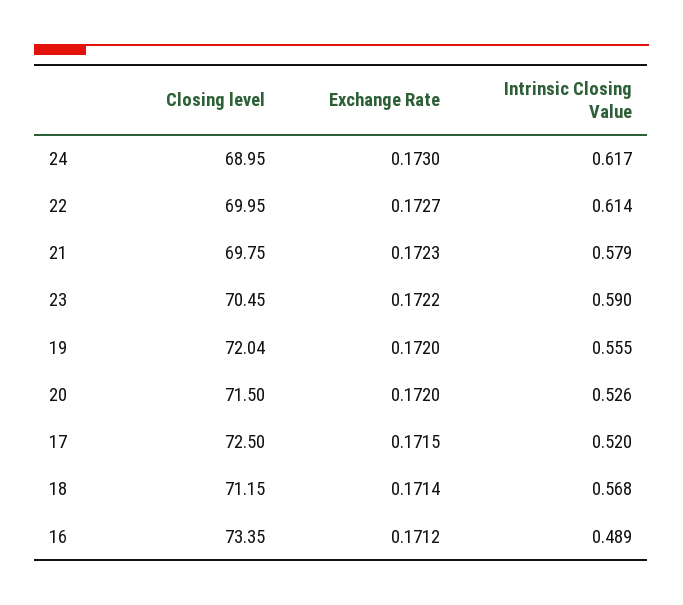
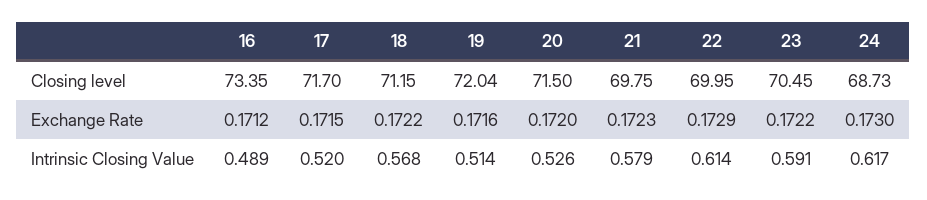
  {
    "Closing level": {
-     "24": 68.95,
+     "24": 68.73,
      "22": 69.95,
      "21": 69.75,
      "23": 70.45,
      "19": 72.04,
      "20": 71.5,
-     "17": 72.5,
+     "17": 71.7,
      "18": 71.15,
      "16": 73.35
    },
    "Exchange Rate": {
      "24": 0.173,
-     "22": 0.1727,
+     "22": 0.1729,
      "21": 0.1723,
      "23": 0.1722,
-     "19": 0.172,
+     "19": 0.1716,
      "20": 0.172,
      "17": 0.1715,
-     "18": 0.1714,
+     "18": 0.1722,
      "16": 0.1712
    },
    "Intrinsic Closing Value": {
      "24": 0.617,
      "22": 0.614,
      "21": 0.579,
-     "23": 0.59,
+     "23": 0.591,
-     "19": 0.555,
+     "19": 0.514,
      "20": 0.526,
      "17": 0.52,
      "18": 0.568,
      "16": 0.489
    }
  }

